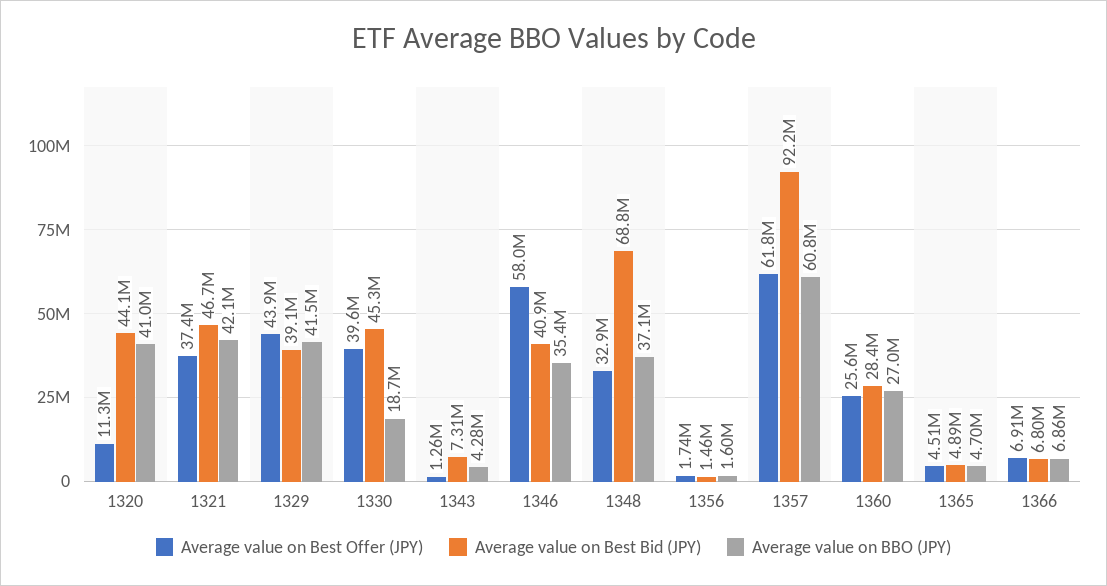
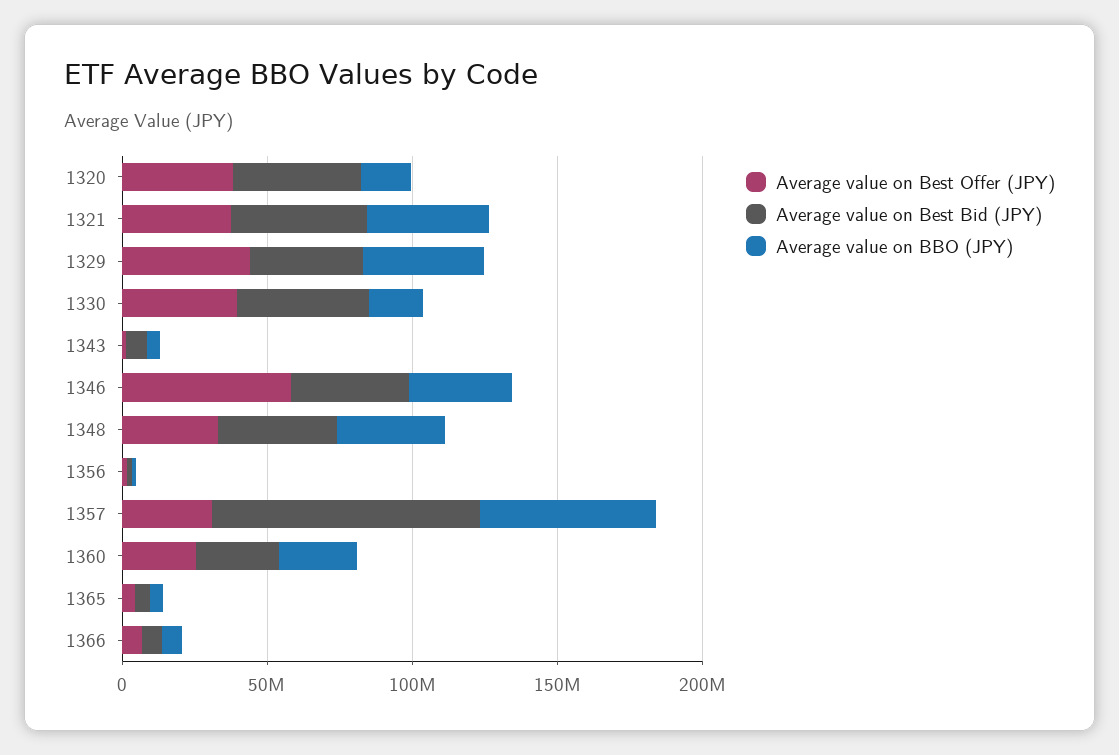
  {
    "Average value on Best Offer (JPY)": {
-     "1320": 11300000,
+     "1320": 40000000,
      "1321": 37400000,
      "1329": 43900000,
      "1330": 39600000,
      "1343": 1260000,
      "1346": 58000000,
      "1348": 32900000,
      "1356": 1740000,
-     "1357": 61800000,
+     "1357": 30000000,
      "1360": 25600000,
      "1365": 4510000,
      "1366": 6910000
    },
    "Average value on Best Bid (JPY)": {
      "1320": 44100000,
      "1321": 46700000,
      "1329": 39100000,
      "1330": 45300000,
      "1343": 7310000,
      "1346": 40900000,
-     "1348": 68800000,
+     "1348": 40000000,
      "1356": 1460000,
      "1357": 92200000,
      "1360": 28400000,
      "1365": 4890000,
      "1366": 6800000
    },
    "Average value on BBO (JPY)": {
-     "1320": 41000000,
+     "1320": 20000000,
      "1321": 42100000,
      "1329": 41500000,
      "1330": 18700000,
      "1343": 4280000,
      "1346": 35400000,
      "1348": 37100000,
      "1356": 1600000,
      "1357": 60800000,
      "1360": 27000000,
      "1365": 4700000,
      "1366": 6860000
    }
  }

